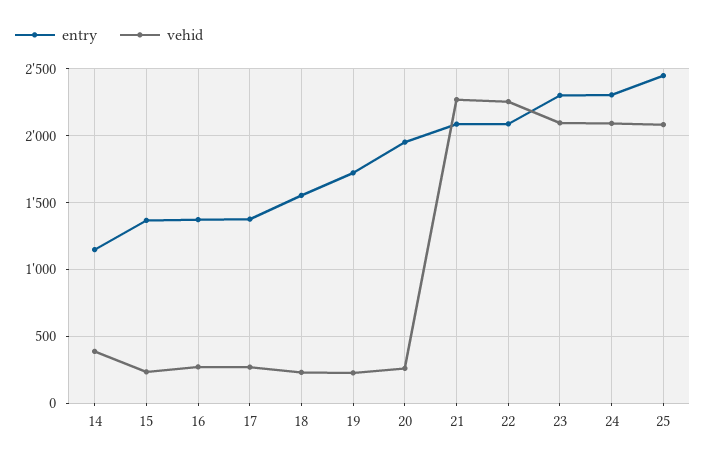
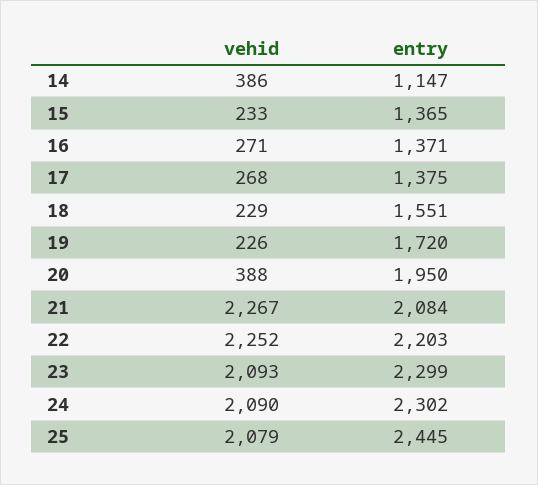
  {
    "entry": {
      "14": 1147,
      "15": 1365,
      "16": 1371,
      "17": 1375,
      "18": 1551,
      "19": 1720,
      "20": 1950,
      "21": 2084,
-     "22": 2100,
+     "22": 2203,
      "23": 2299,
      "24": 2302,
      "25": 2445
    },
    "vehid": {
      "14": 386,
      "15": 233,
      "16": 271,
      "17": 268,
      "18": 229,
      "19": 226,
-     "20": 250,
+     "20": 388,
      "21": 2267,
      "22": 2252,
      "23": 2093,
      "24": 2090,
      "25": 2079
    }
  }

